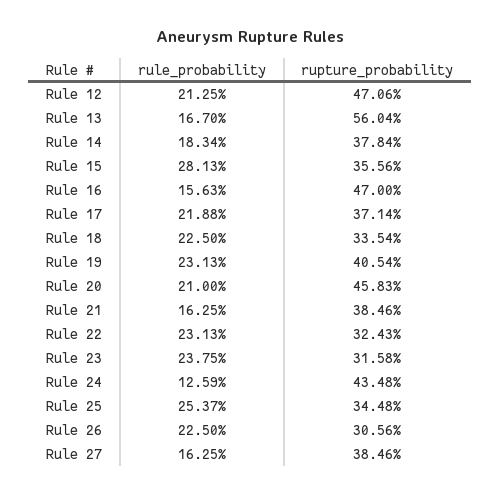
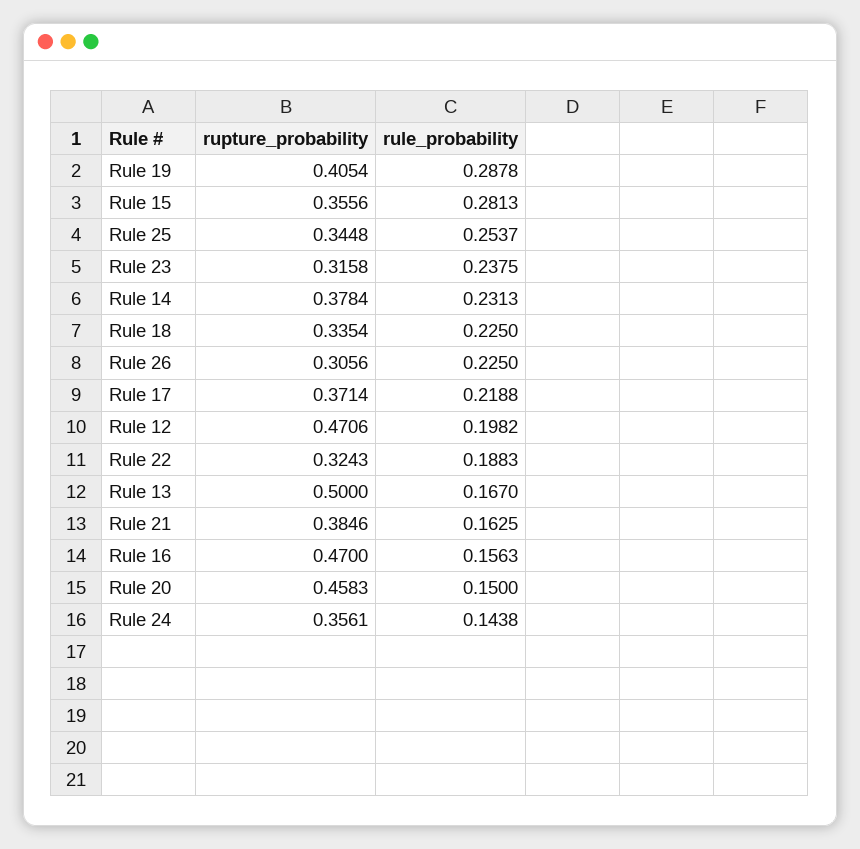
  {
    "rule_probability": {
-     "Rule 12": 0.2125,
+     "Rule 12": 0.1982,
      "Rule 13": 0.167,
-     "Rule 14": 0.1834,
+     "Rule 14": 0.2313,
      "Rule 15": 0.2813,
      "Rule 16": 0.1563,
      "Rule 17": 0.2188,
      "Rule 18": 0.225,
-     "Rule 19": 0.2313,
+     "Rule 19": 0.2878,
-     "Rule 20": 0.21,
+     "Rule 20": 0.15,
      "Rule 21": 0.1625,
-     "Rule 22": 0.2313,
+     "Rule 22": 0.1883,
      "Rule 23": 0.2375,
-     "Rule 24": 0.1259,
+     "Rule 24": 0.1438,
      "Rule 25": 0.2537,
-     "Rule 26": 0.225,
+     "Rule 26": 0.225
-     "Rule 27": 0.1625
    },
    "rupture_probability": {
      "Rule 12": 0.4706,
-     "Rule 13": 0.5604,
+     "Rule 13": 0.5,
      "Rule 14": 0.3784,
      "Rule 15": 0.3556,
      "Rule 16": 0.47,
      "Rule 17": 0.3714,
      "Rule 18": 0.3354,
      "Rule 19": 0.4054,
      "Rule 20": 0.4583,
      "Rule 21": 0.3846,
      "Rule 22": 0.3243,
      "Rule 23": 0.3158,
-     "Rule 24": 0.4348,
+     "Rule 24": 0.3561,
      "Rule 25": 0.3448,
-     "Rule 26": 0.3056,
+     "Rule 26": 0.3056
-     "Rule 27": 0.3846
    }
  }

